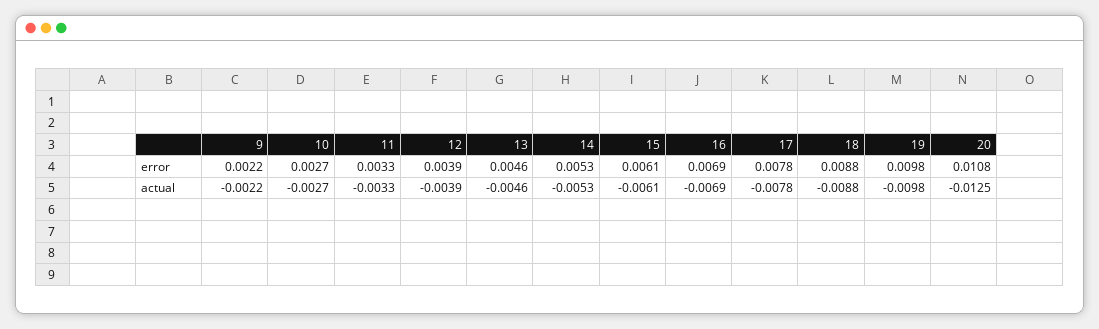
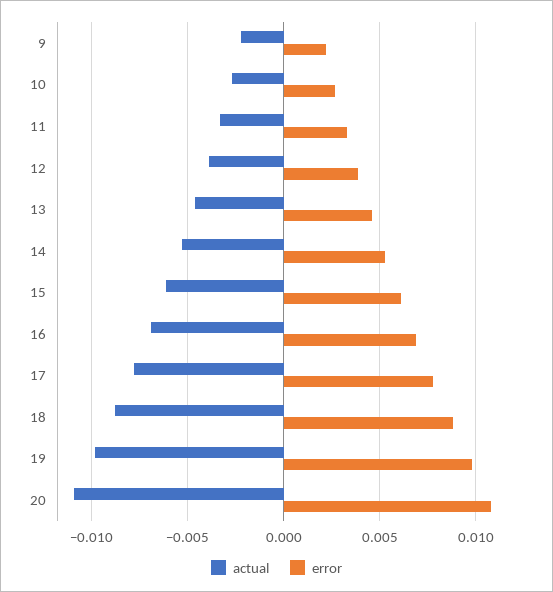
  {
    "error": {
      "9": 0.0022,
      "10": 0.0027,
      "11": 0.0033,
      "12": 0.0039,
      "13": 0.0046,
      "14": 0.0053,
      "15": 0.0061,
      "16": 0.0069,
      "17": 0.0078,
      "18": 0.0088,
      "19": 0.0098,
      "20": 0.0108
    },
    "actual": {
      "9": -0.0022,
      "10": -0.0027,
      "11": -0.0033,
      "12": -0.0039,
      "13": -0.0046,
      "14": -0.0053,
      "15": -0.0061,
      "16": -0.0069,
      "17": -0.0078,
      "18": -0.0088,
      "19": -0.0098,
-     "20": -0.0125
+     "20": -0.011
    }
  }

